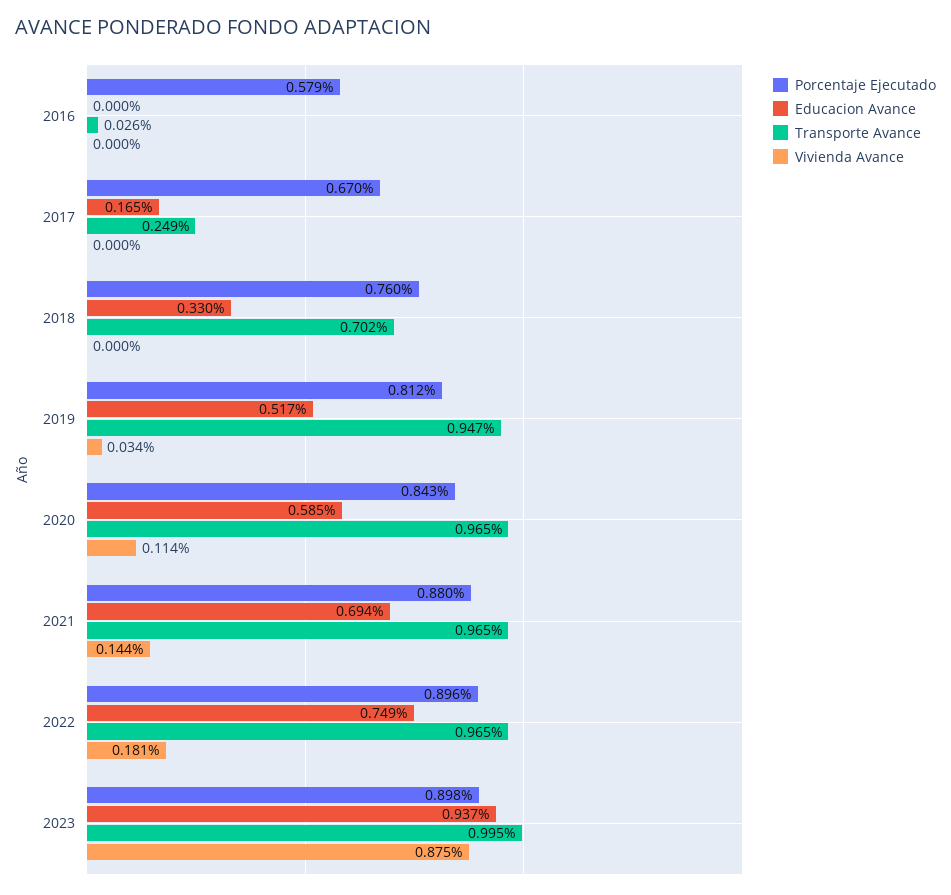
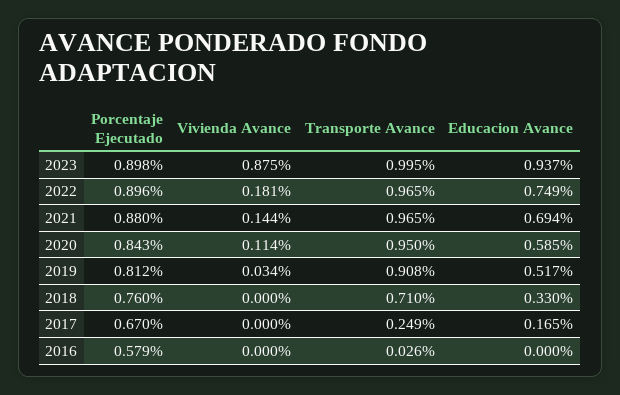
  {
    "Porcentaje Ejecutado": {
      "2016": 0.579,
      "2017": 0.67,
      "2018": 0.76,
      "2019": 0.812,
      "2020": 0.843,
      "2021": 0.88,
      "2022": 0.896,
      "2023": 0.898
    },
    "Educacion Avance": {
      "2016": 0,
      "2017": 0.165,
      "2018": 0.33,
      "2019": 0.517,
      "2020": 0.585,
      "2021": 0.694,
      "2022": 0.749,
      "2023": 0.937
    },
    "Transporte Avance": {
      "2016": 0.026,
      "2017": 0.249,
-     "2018": 0.702,
+     "2018": 0.71,
-     "2019": 0.947,
+     "2019": 0.908,
-     "2020": 0.965,
+     "2020": 0.95,
      "2021": 0.965,
      "2022": 0.965,
      "2023": 0.995
    },
    "Vivienda Avance": {
      "2016": 0,
      "2017": 0,
      "2018": 0,
      "2019": 0.034,
      "2020": 0.114,
      "2021": 0.144,
      "2022": 0.181,
      "2023": 0.875
    }
  }

